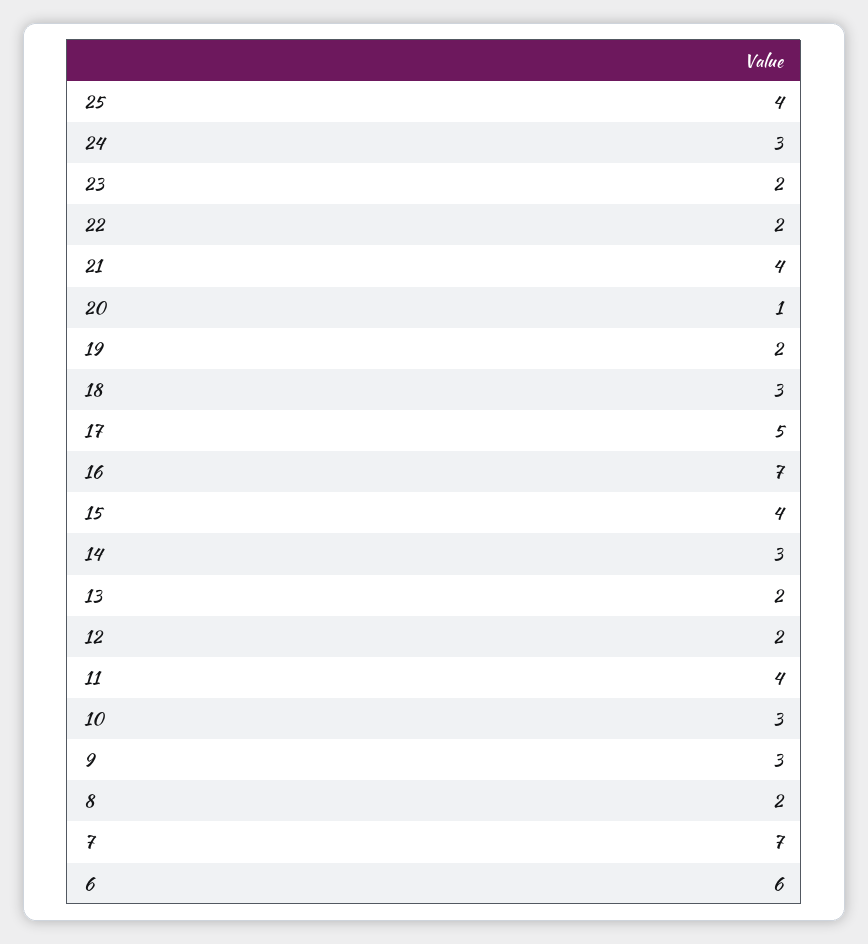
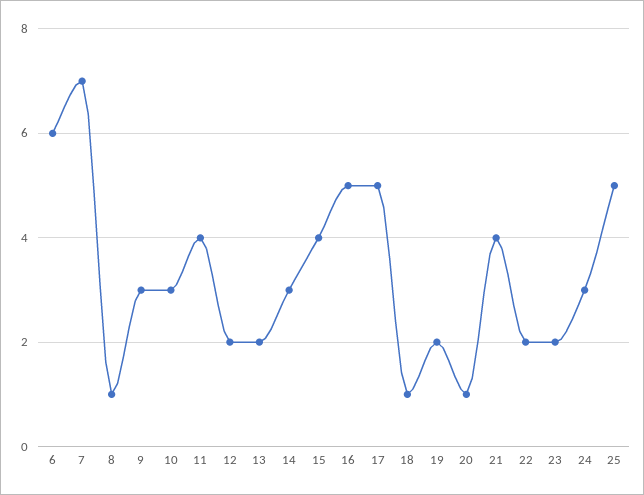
  {
-   "25": 4,
+   "25": 5,
    "24": 3,
    "23": 2,
    "22": 2,
    "21": 4,
    "20": 1,
    "19": 2,
-   "18": 3,
+   "18": 1,
    "17": 5,
-   "16": 7,
+   "16": 5,
    "15": 4,
    "14": 3,
    "13": 2,
    "12": 2,
    "11": 4,
    "10": 3,
    "9": 3,
-   "8": 2,
+   "8": 1,
    "7": 7,
    "6": 6
  }

